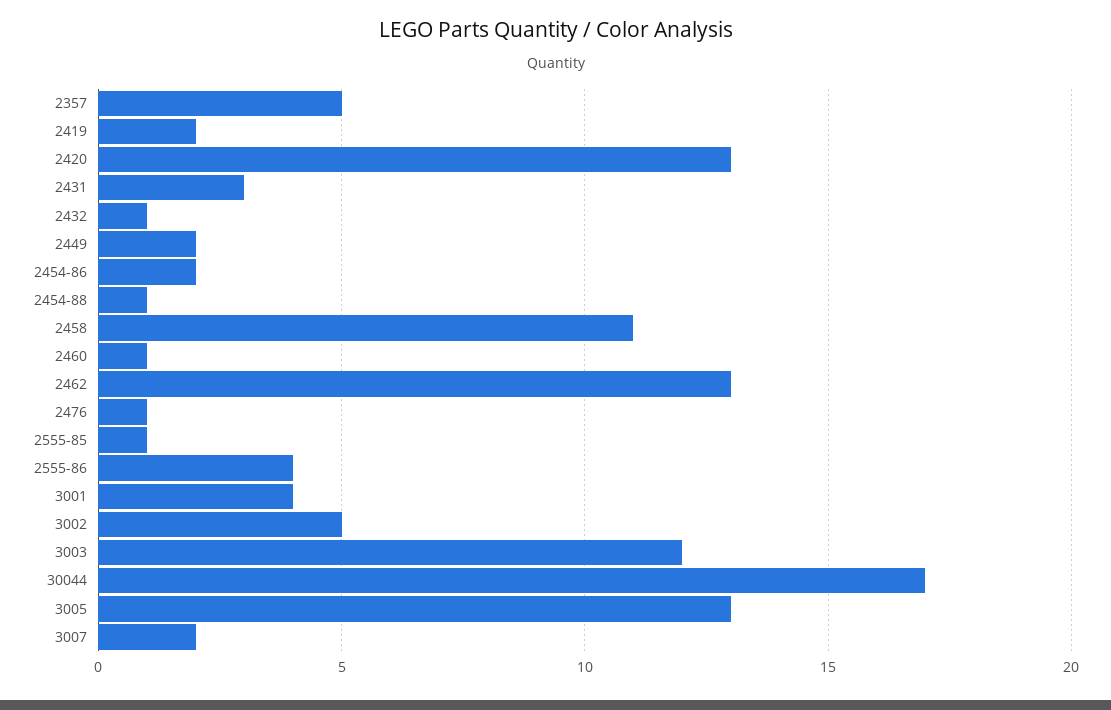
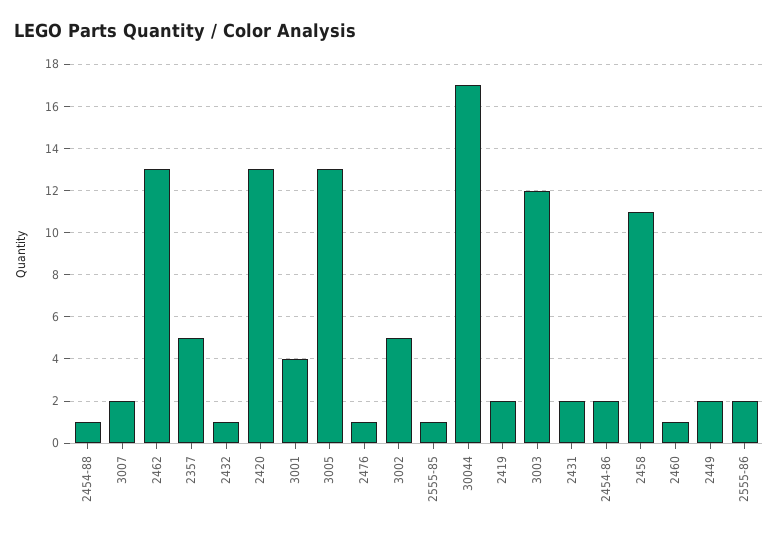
  {
    "2357": 5,
    "2419": 2,
    "2420": 13,
-   "2431": 3,
+   "2431": 2,
    "2432": 1,
    "2449": 2,
    "2454-86": 2,
    "2454-88": 1,
    "2458": 11,
    "2460": 1,
    "2462": 13,
    "2476": 1,
    "2555-85": 1,
-   "2555-86": 4,
+   "2555-86": 2,
    "3001": 4,
    "3002": 5,
    "3003": 12,
    "30044": 17,
    "3005": 13,
    "3007": 2
  }

